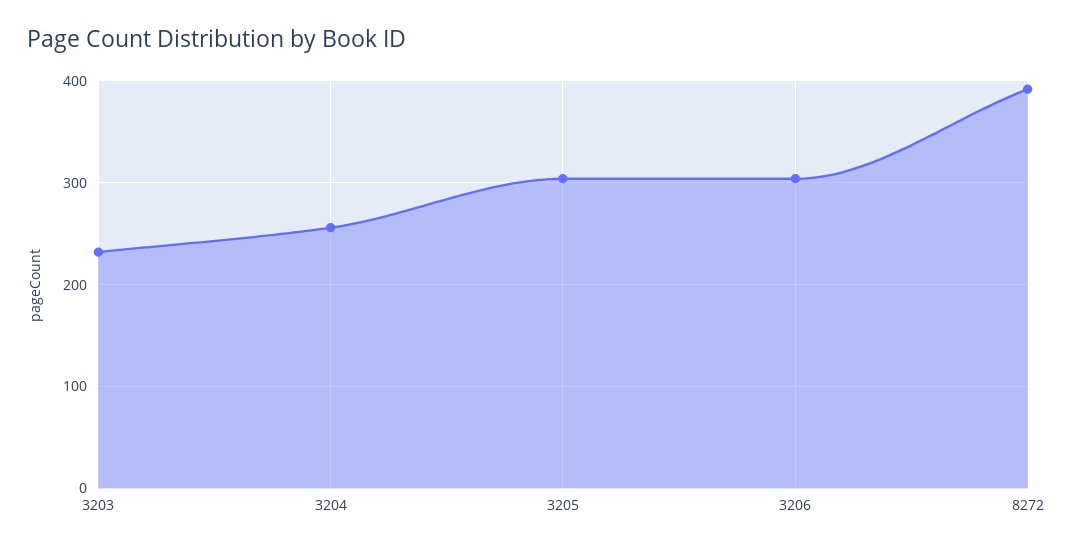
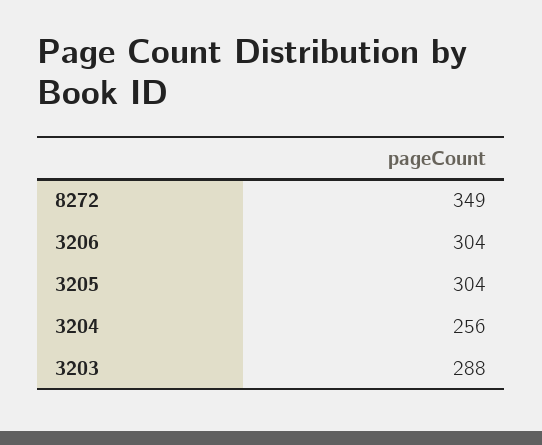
  {
-   "3203": 230,
+   "3203": 288,
    "3204": 256,
    "3205": 304,
    "3206": 304,
-   "8272": 390
+   "8272": 349
  }

